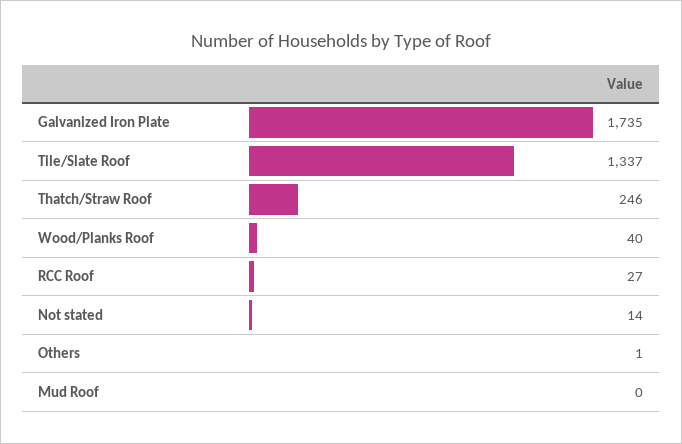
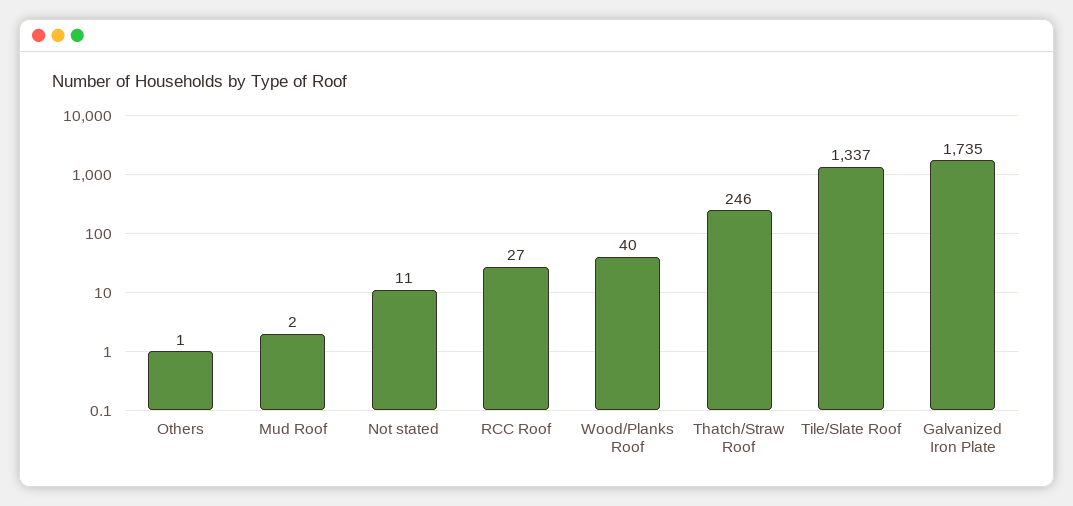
  {
    "Galvanized Iron Plate": 1735,
    "Tile/Slate Roof": 1337,
    "Thatch/Straw Roof": 246,
    "Wood/Planks Roof": 40,
    "RCC Roof": 27,
-   "Not stated": 14,
+   "Not stated": 11,
    "Others": 1,
-   "Mud Roof": 0
+   "Mud Roof": 2
  }

